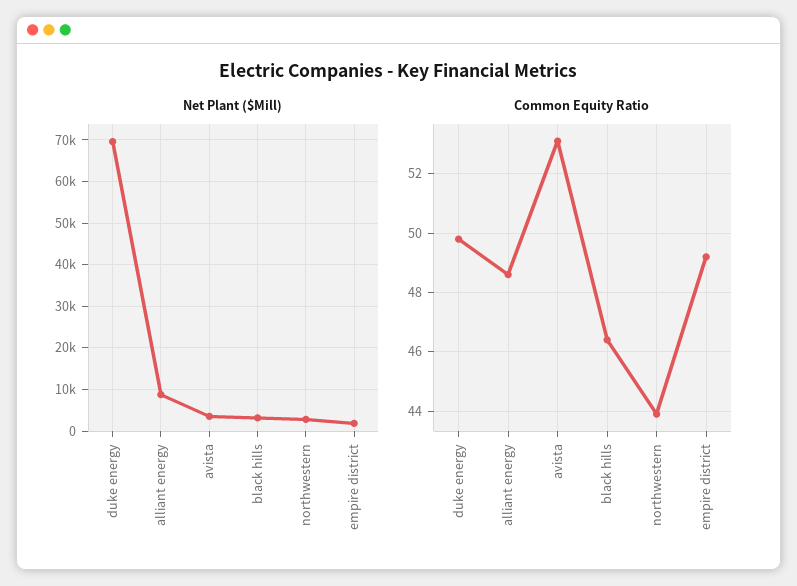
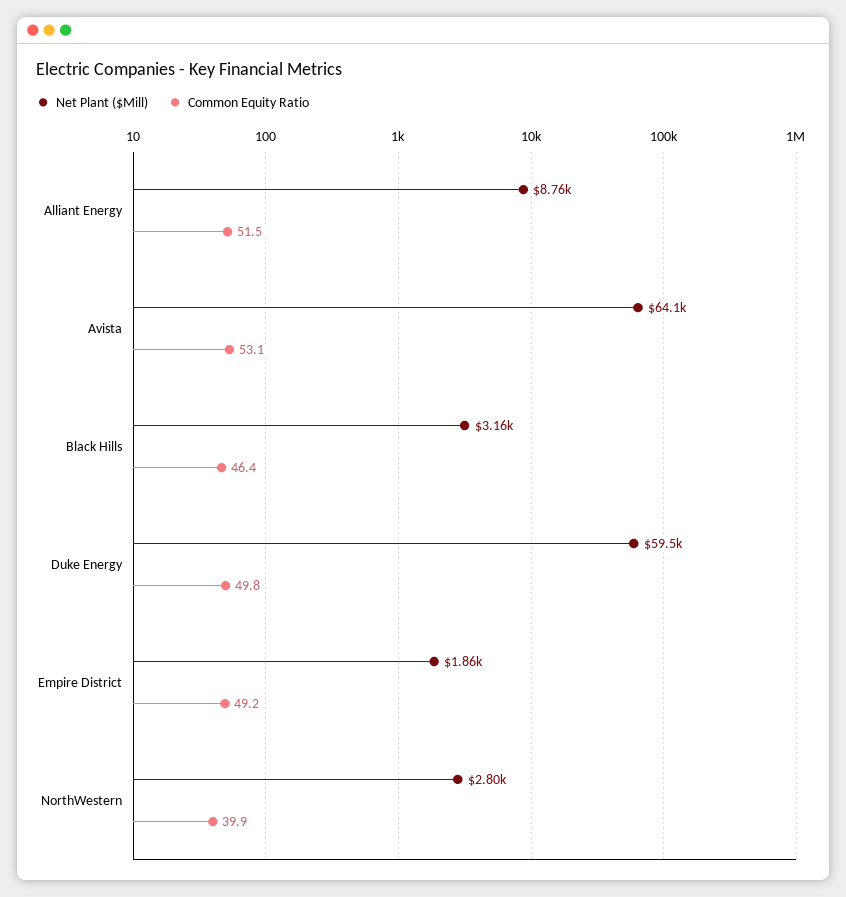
  {
    "Net Plant ($Mill)": {
-     "duke energy": 70000,
+     "duke energy": 59500,
      "alliant energy": 8760,
-     "avista": 4000,
+     "avista": 64100,
      "black hills": 3160,
      "northwestern": 2800,
      "empire district": 1860
    },
    "Common Equity Ratio": {
      "duke energy": 49.8,
-     "alliant energy": 48.5,
+     "alliant energy": 51.5,
      "avista": 53.1,
      "black hills": 46.4,
-     "northwestern": 44,
+     "northwestern": 39.9,
      "empire district": 49.2
    }
  }

